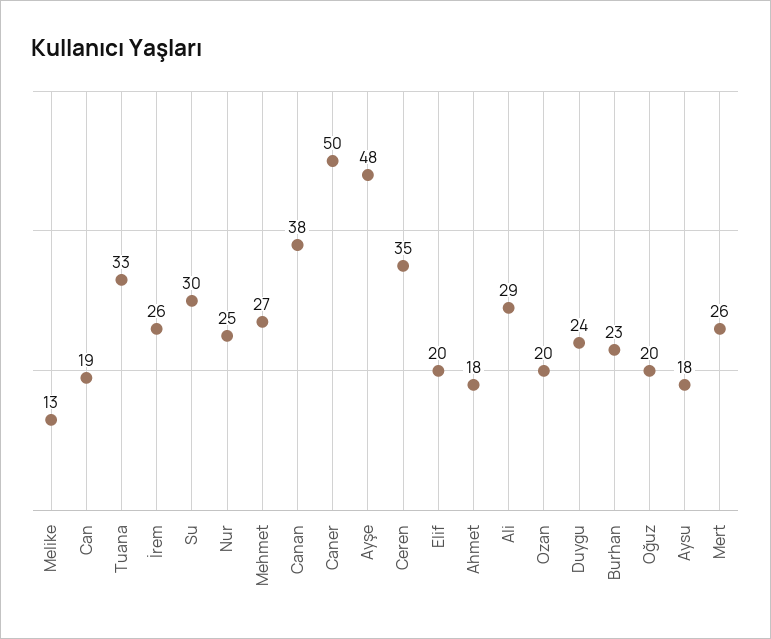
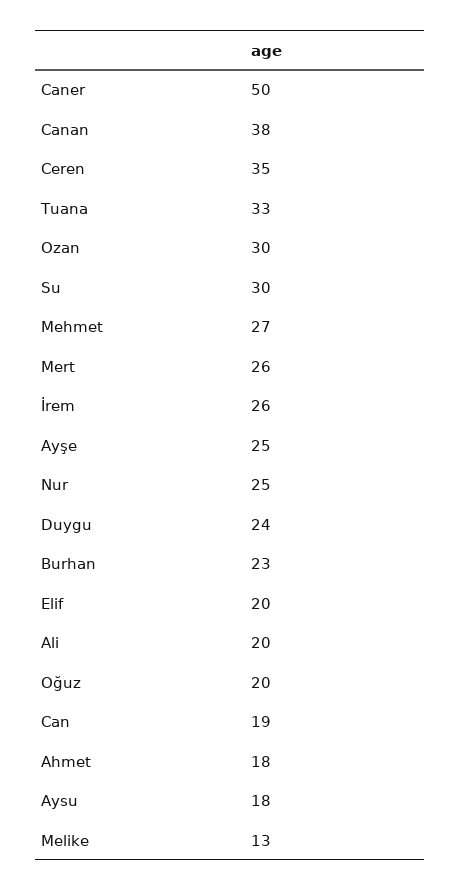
  {
    "Melike": 13,
    "Can": 19,
    "Tuana": 33,
    "İrem": 26,
    "Su": 30,
    "Nur": 25,
    "Mehmet": 27,
    "Canan": 38,
    "Caner": 50,
-   "Ayşe": 48,
+   "Ayşe": 25,
    "Ceren": 35,
    "Elif": 20,
    "Ahmet": 18,
-   "Ali": 29,
+   "Ali": 20,
-   "Ozan": 20,
+   "Ozan": 30,
    "Duygu": 24,
    "Burhan": 23,
    "Oğuz": 20,
    "Aysu": 18,
    "Mert": 26
  }

